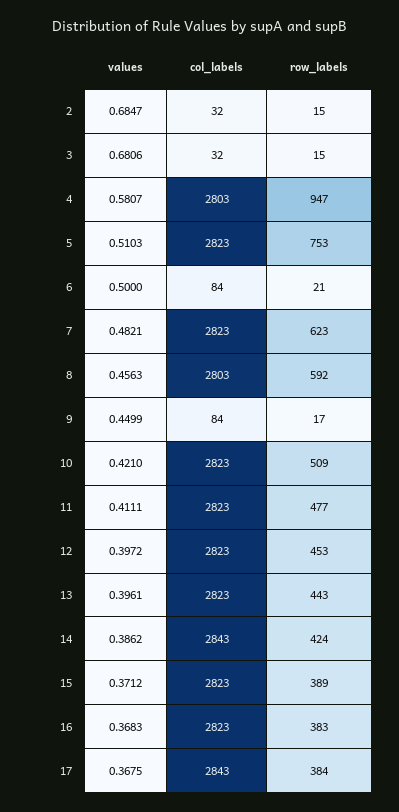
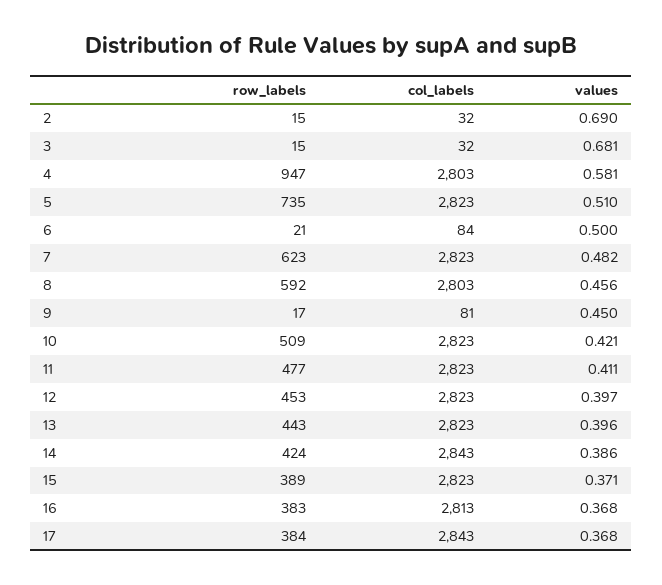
  {
    "values": {
-     "2": 0.6847,
+     "2": 0.69,
      "3": 0.6806,
      "4": 0.5807,
      "5": 0.5103,
      "6": 0.5,
      "7": 0.4821,
      "8": 0.4563,
      "9": 0.4499,
      "10": 0.421,
      "11": 0.4111,
      "12": 0.3972,
      "13": 0.3961,
      "14": 0.3862,
      "15": 0.3712,
      "16": 0.3683,
      "17": 0.3675
    },
    "col_labels": {
      "2": 32,
      "3": 32,
      "4": 2803,
      "5": 2823,
      "6": 84,
      "7": 2823,
      "8": 2803,
-     "9": 84,
+     "9": 81,
      "10": 2823,
      "11": 2823,
      "12": 2823,
      "13": 2823,
      "14": 2843,
      "15": 2823,
-     "16": 2823,
+     "16": 2813,
      "17": 2843
    },
    "row_labels": {
      "2": 15,
      "3": 15,
      "4": 947,
-     "5": 753,
+     "5": 735,
      "6": 21,
      "7": 623,
      "8": 592,
      "9": 17,
      "10": 509,
      "11": 477,
      "12": 453,
      "13": 443,
      "14": 424,
      "15": 389,
      "16": 383,
      "17": 384
    }
  }

